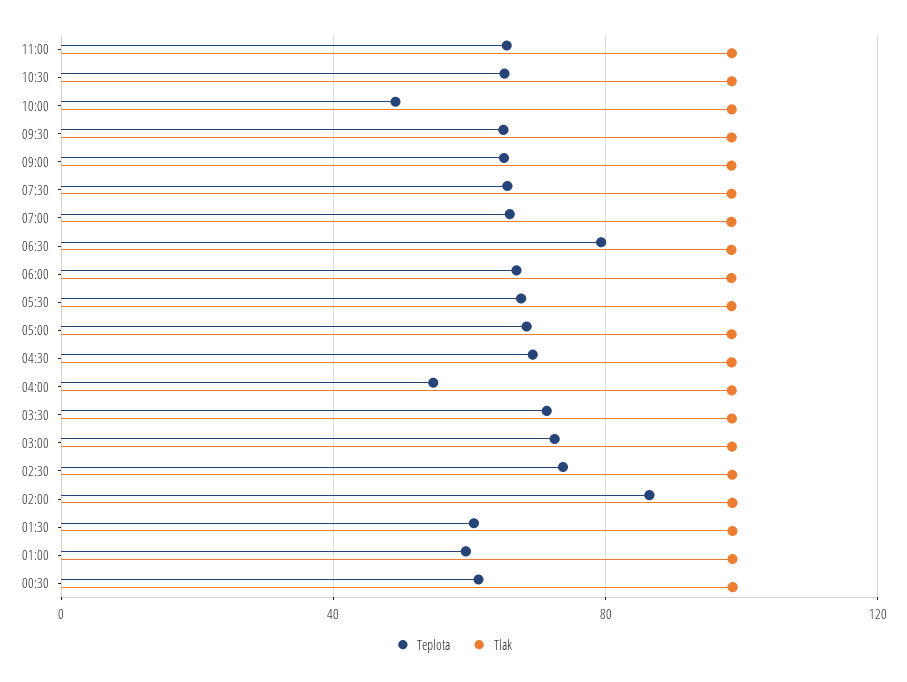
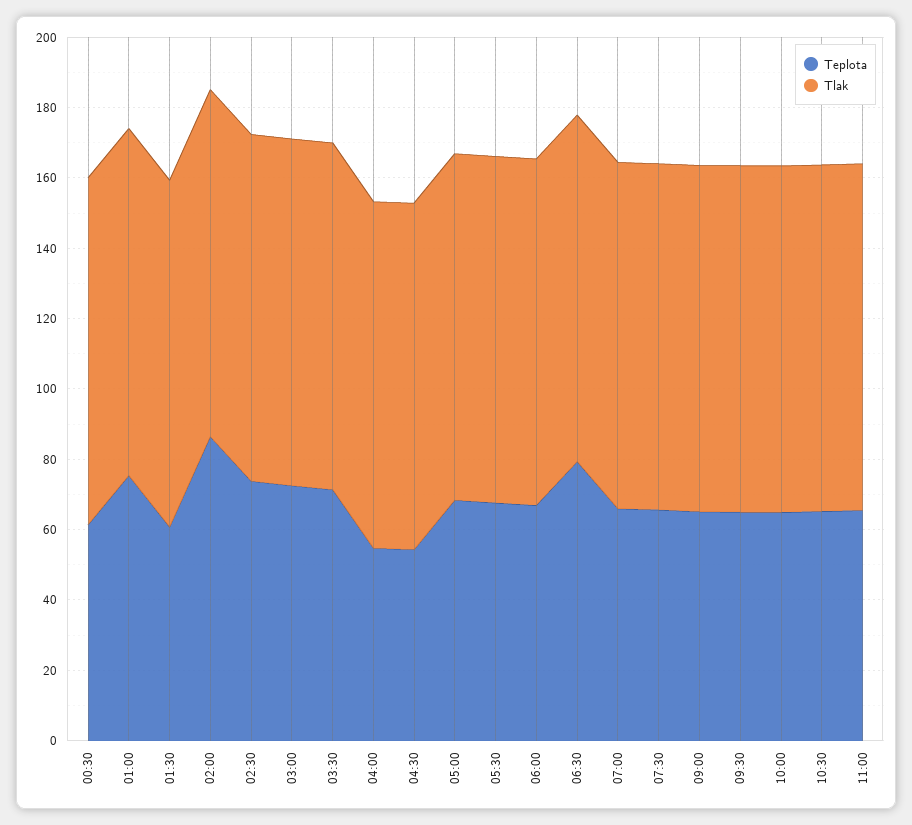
  {
    "Teplota": {
      "11:00": 65,
      "10:30": 65,
-     "10:00": 50,
+     "10:00": 65,
      "09:30": 65,
      "09:00": 65,
      "07:30": 65,
      "07:00": 65,
      "06:30": 80,
      "06:00": 65,
      "05:30": 70,
      "05:00": 70,
-     "04:30": 70,
+     "04:30": 55,
      "04:00": 55,
      "03:30": 70,
      "03:00": 75,
      "02:30": 75,
      "02:00": 85,
      "01:30": 60,
-     "01:00": 60,
+     "01:00": 75,
      "00:30": 60
    },
    "Tlak": {
      "11:00": 100,
      "10:30": 100,
      "10:00": 100,
      "09:30": 100,
      "09:00": 100,
      "07:30": 100,
      "07:00": 100,
      "06:30": 100,
      "06:00": 100,
      "05:30": 100,
      "05:00": 100,
      "04:30": 100,
      "04:00": 100,
      "03:30": 100,
      "03:00": 100,
      "02:30": 100,
      "02:00": 100,
      "01:30": 100,
      "01:00": 100,
      "00:30": 100
    }
  }

